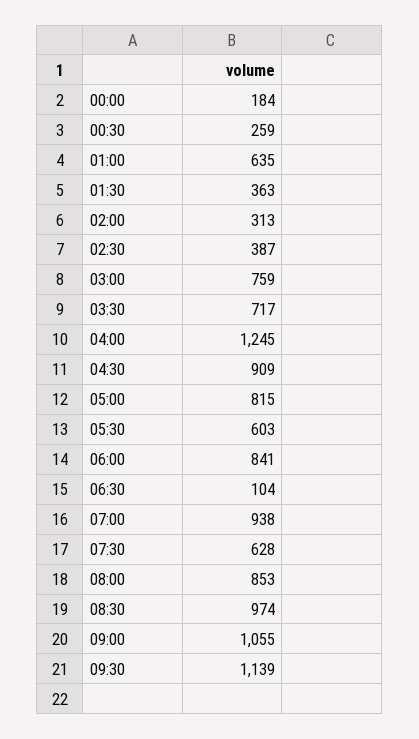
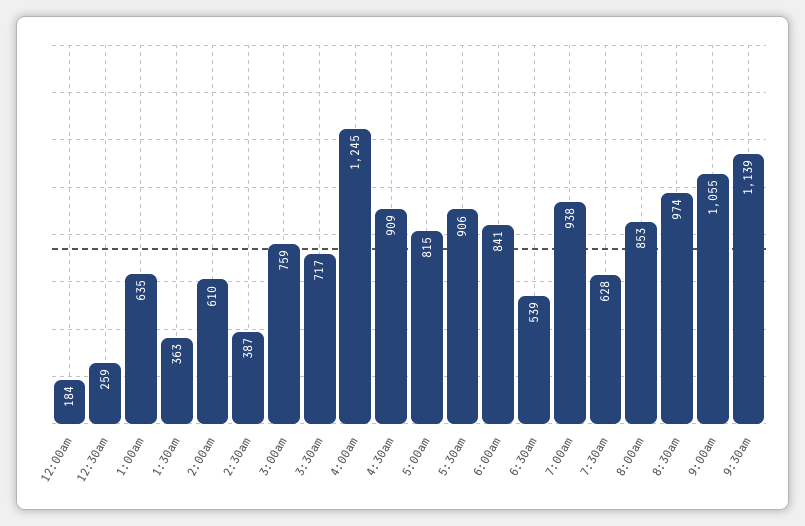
  {
    "00:00": 184,
    "00:30": 259,
    "01:00": 635,
    "01:30": 363,
-   "02:00": 313,
+   "02:00": 610,
    "02:30": 387,
    "03:00": 759,
    "03:30": 717,
    "04:00": 1245,
    "04:30": 909,
    "05:00": 815,
-   "05:30": 603,
+   "05:30": 906,
    "06:00": 841,
-   "06:30": 104,
+   "06:30": 539,
    "07:00": 938,
    "07:30": 628,
    "08:00": 853,
    "08:30": 974,
    "09:00": 1055,
    "09:30": 1139
  }

